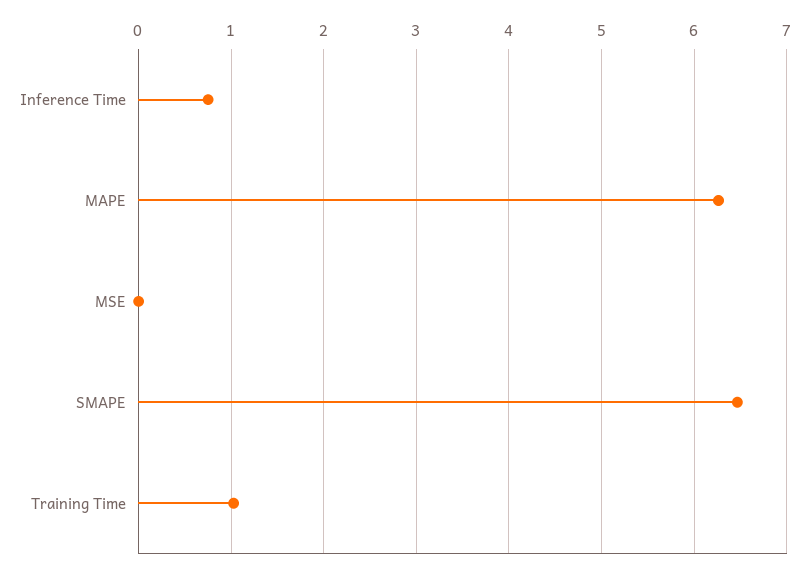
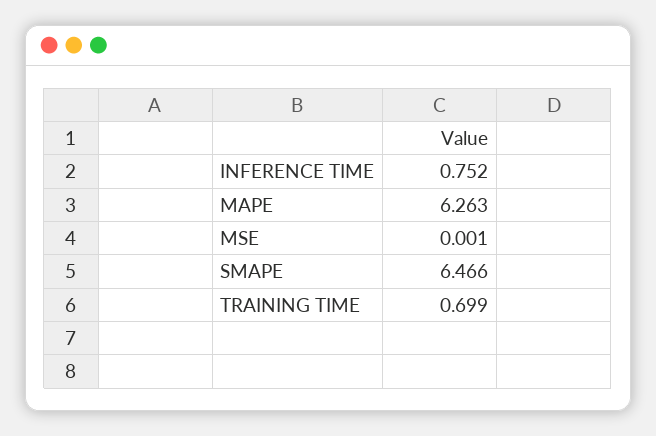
  {
    "Inference Time": 0.752,
    "MAPE": 6.263,
    "MSE": 0.001,
    "SMAPE": 6.466,
-   "Training Time": 1
+   "Training Time": 0.699
  }

